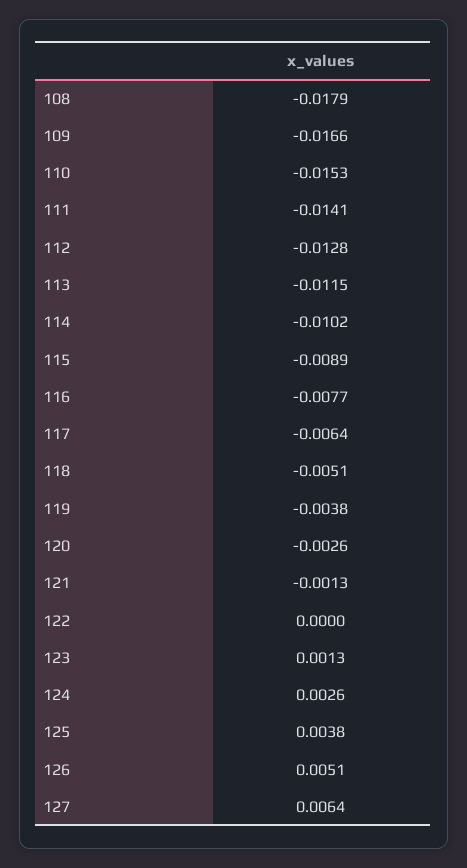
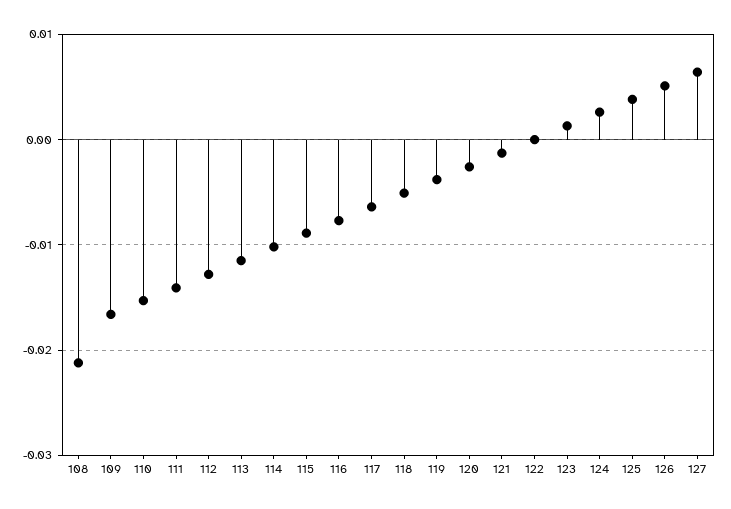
  {
-   "108": -0.0179,
+   "108": -0.021,
    "109": -0.0166,
    "110": -0.0153,
    "111": -0.0141,
    "112": -0.0128,
    "113": -0.0115,
    "114": -0.0102,
    "115": -0.0089,
    "116": -0.0077,
    "117": -0.0064,
    "118": -0.0051,
    "119": -0.0038,
    "120": -0.0026,
    "121": -0.0013,
    "122": 0,
    "123": 0.0013,
    "124": 0.0026,
    "125": 0.0038,
    "126": 0.0051,
    "127": 0.0064
  }

